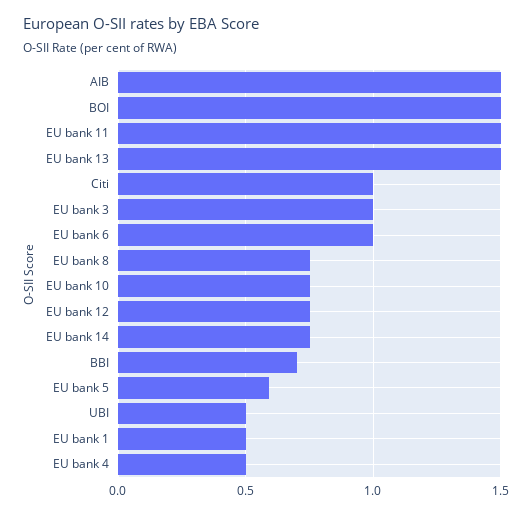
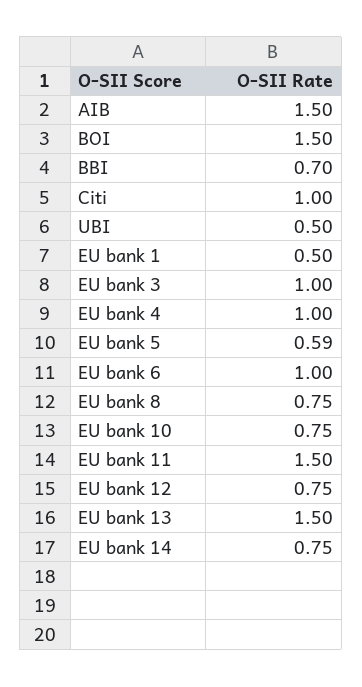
  {
    "AIB": 1.5,
    "BOI": 1.5,
    "EU bank 11": 1.5,
    "EU bank 13": 1.5,
    "Citi": 1,
    "EU bank 3": 1,
    "EU bank 6": 1,
    "EU bank 8": 0.75,
    "EU bank 10": 0.75,
    "EU bank 12": 0.75,
    "EU bank 14": 0.75,
    "BBI": 0.7,
    "EU bank 5": 0.59,
    "UBI": 0.5,
    "EU bank 1": 0.5,
-   "EU bank 4": 0.5
+   "EU bank 4": 1
  }

